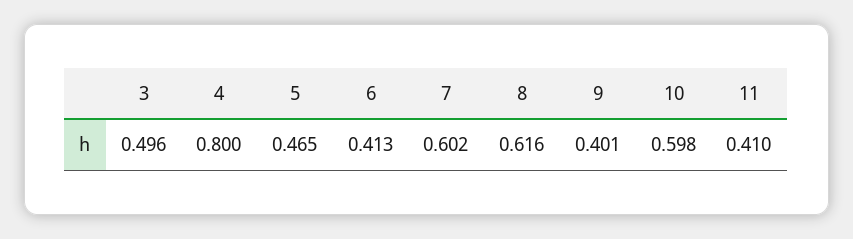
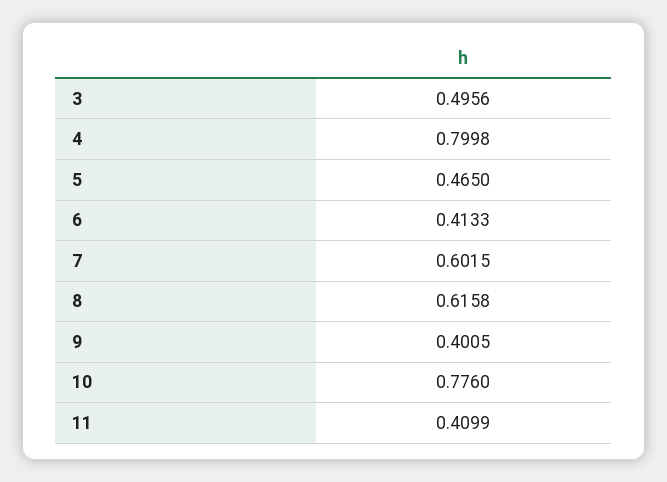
  {
    "3": 0.4956,
    "4": 0.7998,
    "5": 0.465,
    "6": 0.4133,
    "7": 0.6015,
    "8": 0.6158,
    "9": 0.4005,
-   "10": 0.598,
+   "10": 0.776,
    "11": 0.4099
  }

